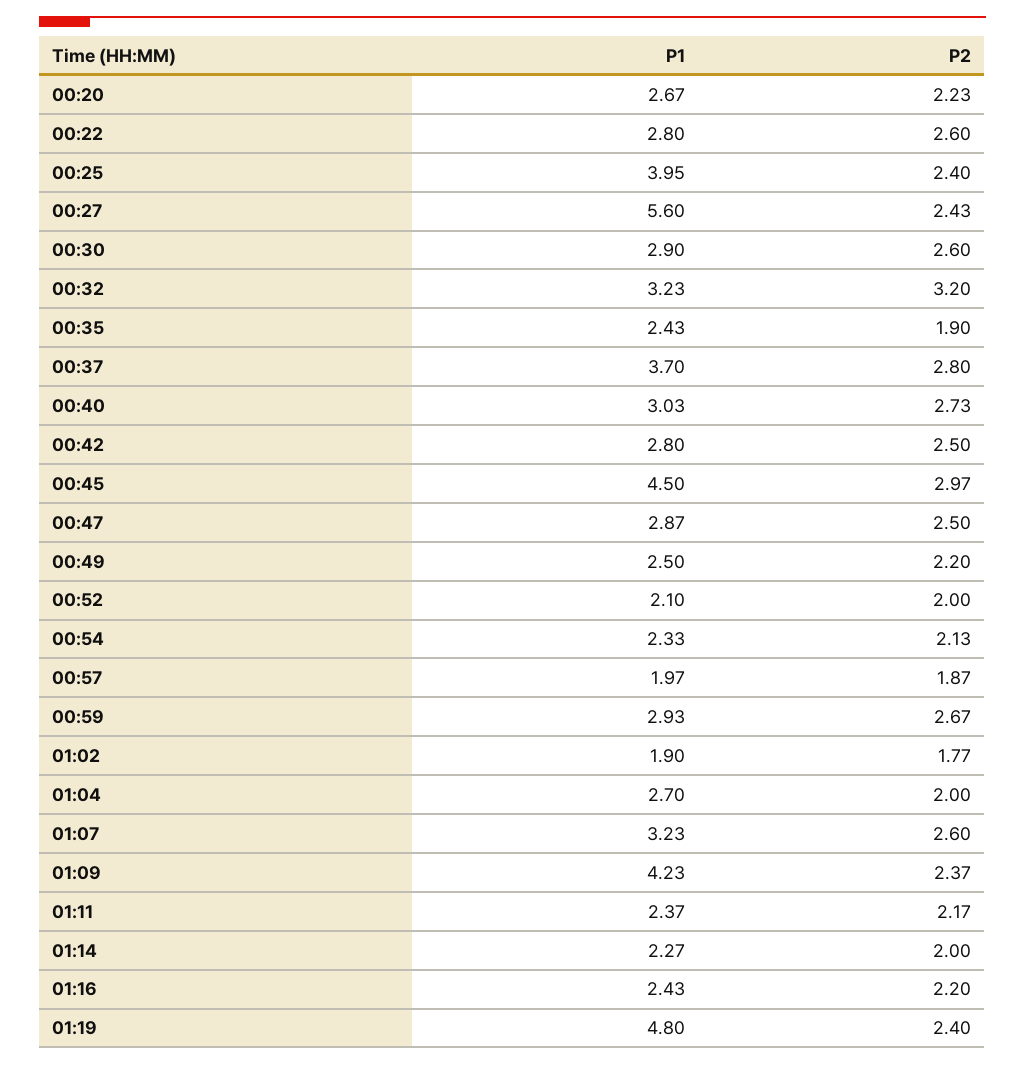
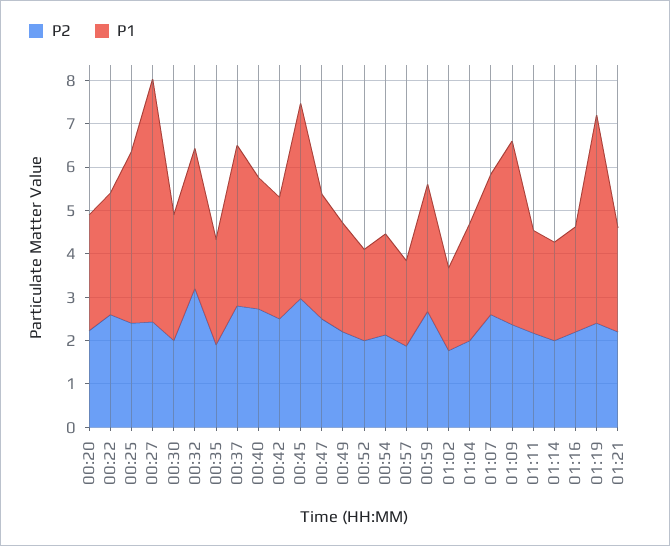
  {
    "P1": {
      "00:20": 2.67,
      "00:22": 2.8,
      "00:25": 3.95,
      "00:27": 5.6,
      "00:30": 2.9,
      "00:32": 3.23,
      "00:35": 2.43,
      "00:37": 3.7,
      "00:40": 3.03,
      "00:42": 2.8,
      "00:45": 4.5,
      "00:47": 2.87,
      "00:49": 2.5,
      "00:52": 2.1,
      "00:54": 2.33,
      "00:57": 1.97,
      "00:59": 2.93,
      "01:02": 1.9,
      "01:04": 2.7,
      "01:07": 3.23,
      "01:09": 4.23,
      "01:11": 2.37,
      "01:14": 2.27,
      "01:16": 2.43,
-     "01:19": 4.8
+     "01:19": 4.8,
+     "01:21": 2.4
    },
    "P2": {
      "00:20": 2.23,
      "00:22": 2.6,
      "00:25": 2.4,
      "00:27": 2.43,
-     "00:30": 2.6,
+     "00:30": 2,
      "00:32": 3.2,
      "00:35": 1.9,
      "00:37": 2.8,
      "00:40": 2.73,
      "00:42": 2.5,
      "00:45": 2.97,
      "00:47": 2.5,
      "00:49": 2.2,
      "00:52": 2,
      "00:54": 2.13,
      "00:57": 1.87,
      "00:59": 2.67,
      "01:02": 1.77,
      "01:04": 2,
      "01:07": 2.6,
      "01:09": 2.37,
      "01:11": 2.17,
      "01:14": 2,
      "01:16": 2.2,
-     "01:19": 2.4
+     "01:19": 2.4,
+     "01:21": 2.2
    }
  }

